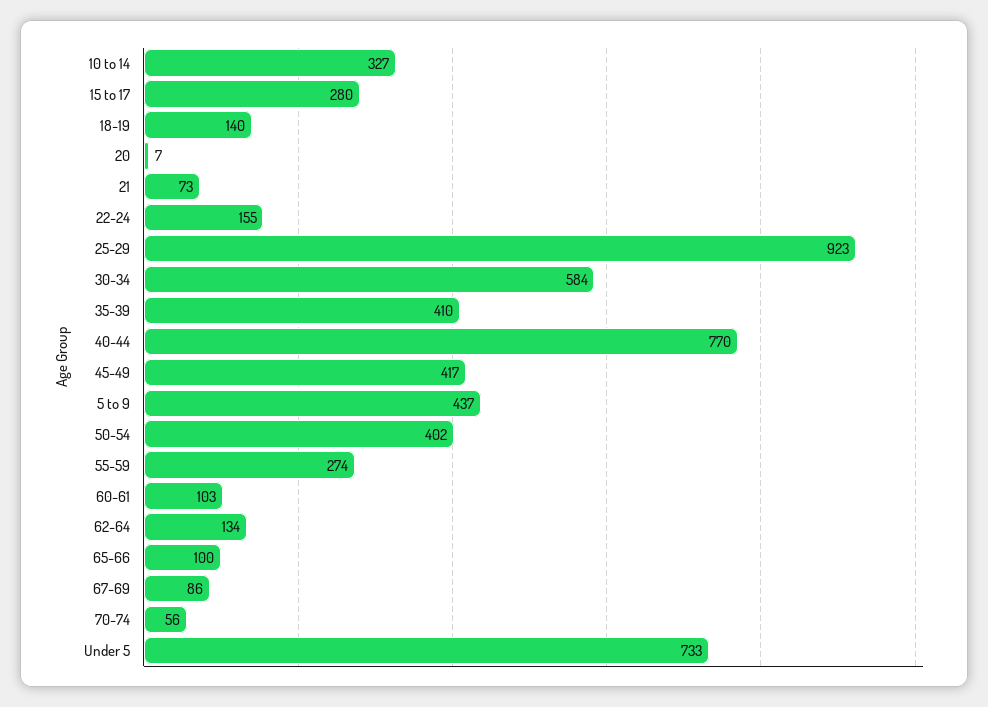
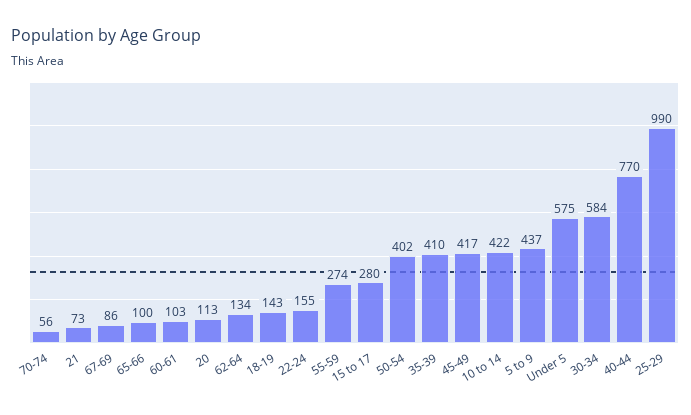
  {
-   "10 to 14": 327,
+   "10 to 14": 422,
    "15 to 17": 280,
-   "18-19": 140,
+   "18-19": 143,
-   "20": 7,
+   "20": 113,
    "21": 73,
    "22-24": 155,
-   "25-29": 923,
+   "25-29": 990,
    "30-34": 584,
    "35-39": 410,
    "40-44": 770,
    "45-49": 417,
    "5 to 9": 437,
    "50-54": 402,
    "55-59": 274,
    "60-61": 103,
    "62-64": 134,
    "65-66": 100,
    "67-69": 86,
    "70-74": 56,
-   "Under 5": 733
+   "Under 5": 575
  }

